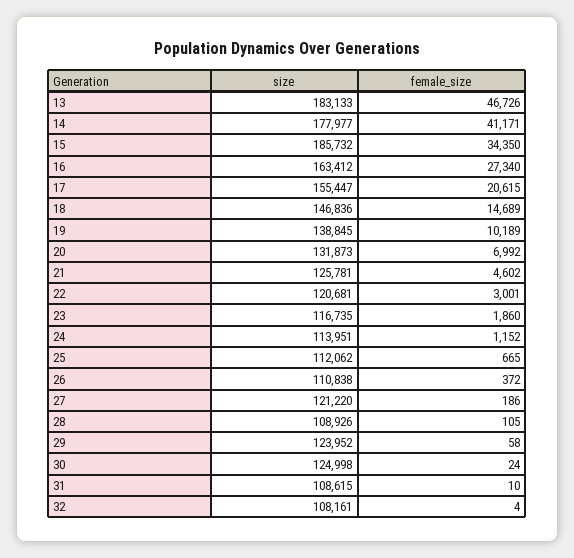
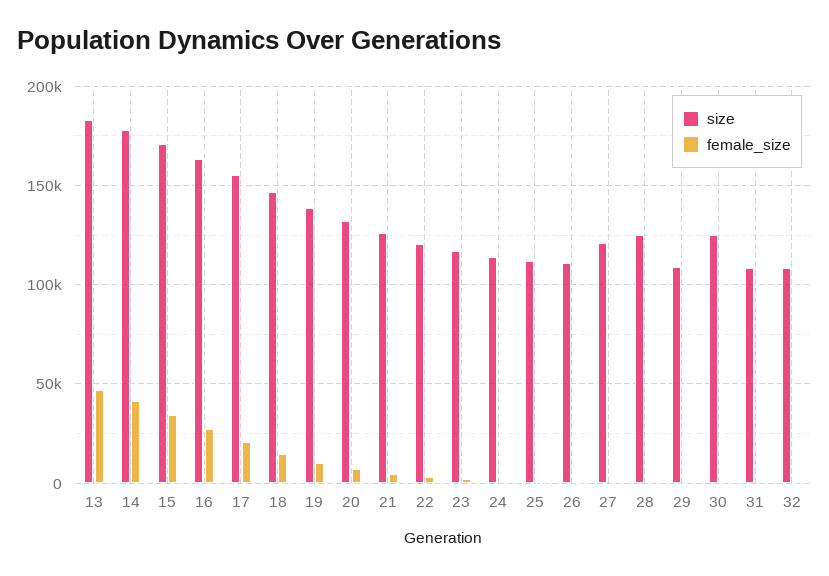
  {
    "size": {
      "13": 183133,
      "14": 177977,
-     "15": 185732,
+     "15": 170000,
      "16": 163412,
      "17": 155447,
      "18": 146836,
      "19": 138845,
      "20": 131873,
      "21": 125781,
      "22": 120681,
      "23": 116735,
      "24": 113951,
      "25": 112062,
      "26": 110838,
      "27": 121220,
-     "28": 108926,
+     "28": 125000,
-     "29": 123952,
+     "29": 110000,
      "30": 124998,
      "31": 108615,
      "32": 108161
    },
    "female_size": {
      "13": 46726,
      "14": 41171,
      "15": 34350,
      "16": 27340,
      "17": 20615,
      "18": 14689,
      "19": 10189,
      "20": 6992,
      "21": 4602,
      "22": 3001,
      "23": 1860,
      "24": 1152,
      "25": 665,
      "26": 372,
      "27": 186,
      "28": 105,
      "29": 58,
      "30": 24,
      "31": 10,
      "32": 4
    }
  }

